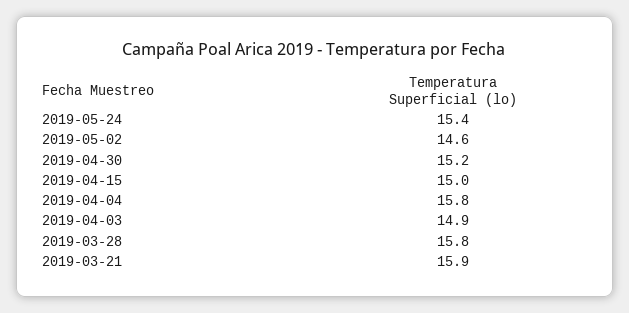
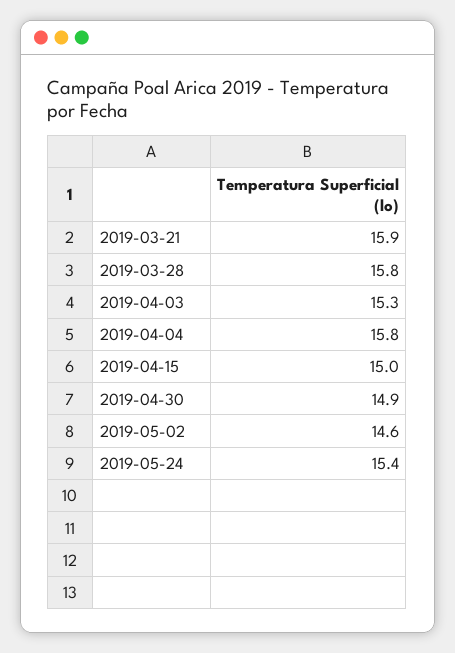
  {
    "2019-05-24": 15.4,
    "2019-05-02": 14.6,
-   "2019-04-30": 15.2,
+   "2019-04-30": 14.9,
    "2019-04-15": 15,
    "2019-04-04": 15.8,
-   "2019-04-03": 14.9,
+   "2019-04-03": 15.3,
    "2019-03-28": 15.8,
    "2019-03-21": 15.9
  }

